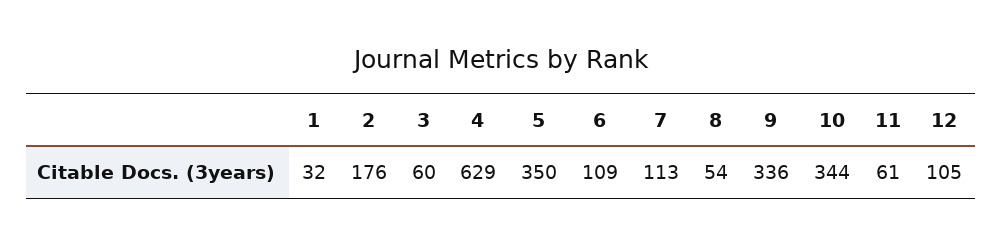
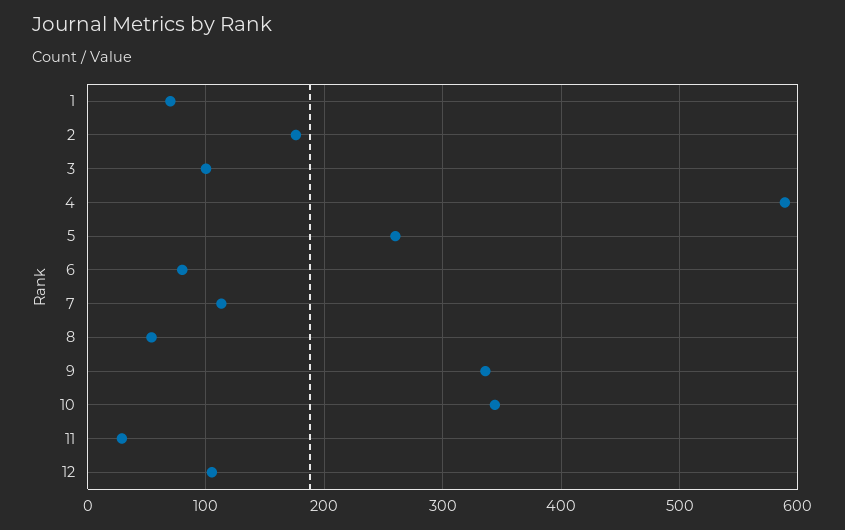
  {
-   "1": 32,
+   "1": 70,
    "2": 176,
-   "3": 60,
+   "3": 100,
-   "4": 629,
+   "4": 590,
-   "5": 350,
+   "5": 260,
-   "6": 109,
+   "6": 80,
    "7": 113,
    "8": 54,
    "9": 336,
    "10": 344,
-   "11": 61,
+   "11": 30,
    "12": 105
  }

